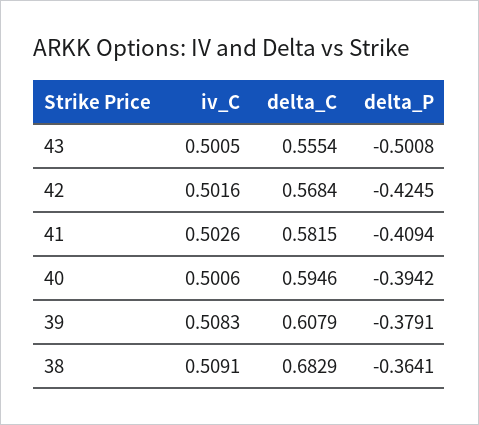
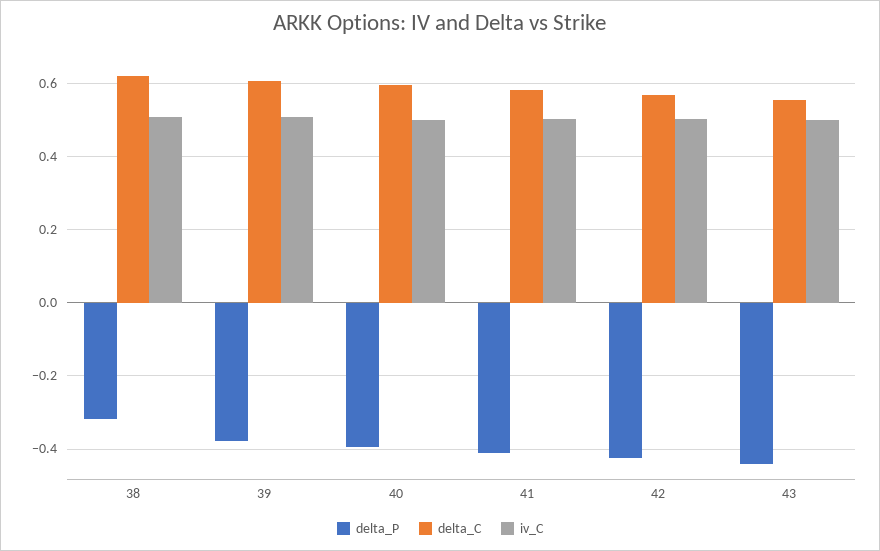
  {
    "iv_C": {
      "43": 0.5005,
      "42": 0.5016,
      "41": 0.5026,
      "40": 0.5006,
      "39": 0.5083,
      "38": 0.5091
    },
    "delta_C": {
      "43": 0.5554,
      "42": 0.5684,
      "41": 0.5815,
      "40": 0.5946,
      "39": 0.6079,
-     "38": 0.6829
+     "38": 0.62
    },
    "delta_P": {
-     "43": -0.5008,
+     "43": -0.44,
      "42": -0.4245,
      "41": -0.4094,
      "40": -0.3942,
      "39": -0.3791,
-     "38": -0.3641
+     "38": -0.32
    }
  }

